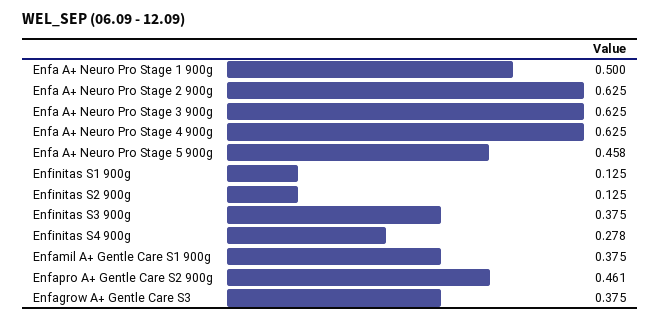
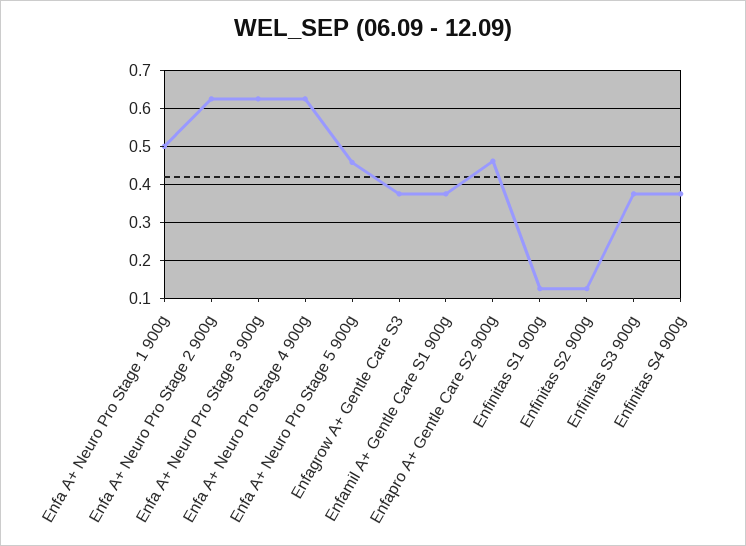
  {
    "Enfa A+ Neuro Pro Stage 1 900g": 0.5,
    "Enfa A+ Neuro Pro Stage 2 900g": 0.625,
    "Enfa A+ Neuro Pro Stage 3 900g": 0.625,
    "Enfa A+ Neuro Pro Stage 4 900g": 0.625,
    "Enfa A+ Neuro Pro Stage 5 900g": 0.458,
    "Enfinitas S1 900g": 0.125,
    "Enfinitas S2 900g": 0.125,
    "Enfinitas S3 900g": 0.375,
-   "Enfinitas S4 900g": 0.278,
+   "Enfinitas S4 900g": 0.38,
    "Enfamil A+ Gentle Care S1 900g": 0.375,
    "Enfapro A+ Gentle Care S2 900g": 0.461,
    "Enfagrow A+ Gentle Care S3": 0.375
  }

